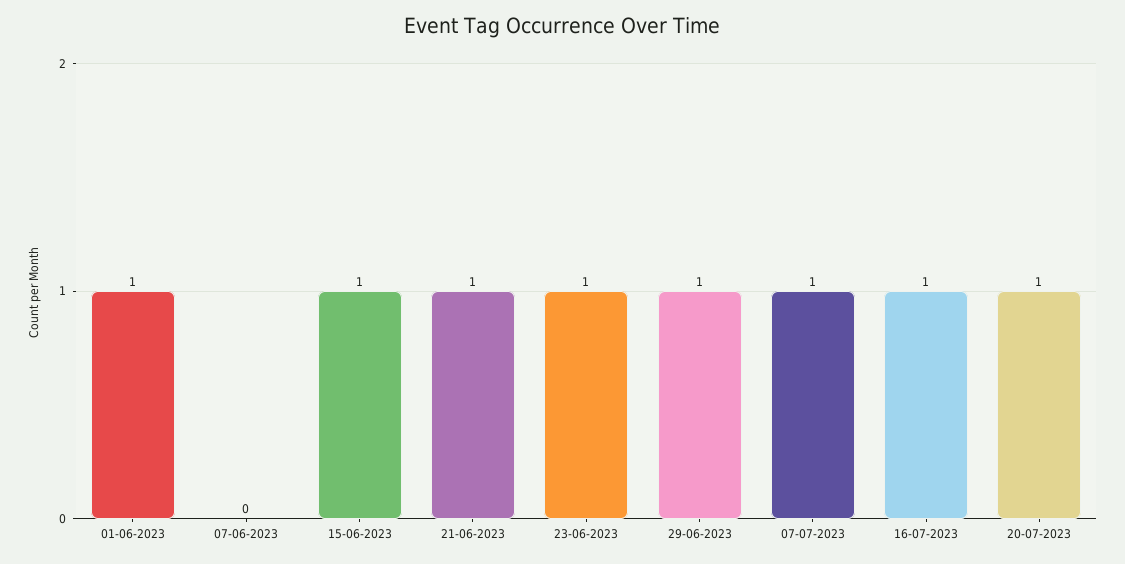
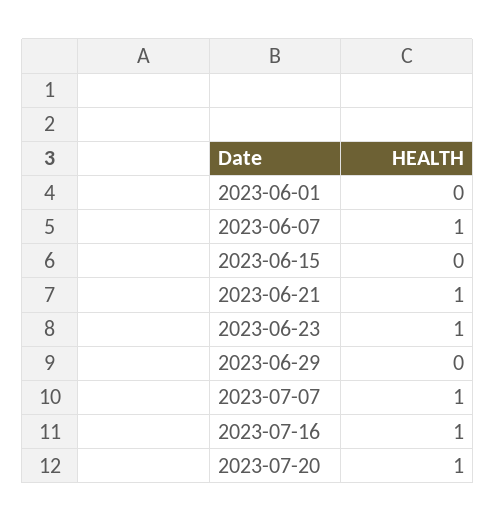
  {
-   "01-06-2023": 1,
+   "01-06-2023": 0,
-   "07-06-2023": 0,
+   "07-06-2023": 1,
-   "15-06-2023": 1,
+   "15-06-2023": 0,
    "21-06-2023": 1,
    "23-06-2023": 1,
-   "29-06-2023": 1,
+   "29-06-2023": 0,
    "07-07-2023": 1,
    "16-07-2023": 1,
    "20-07-2023": 1
  }

